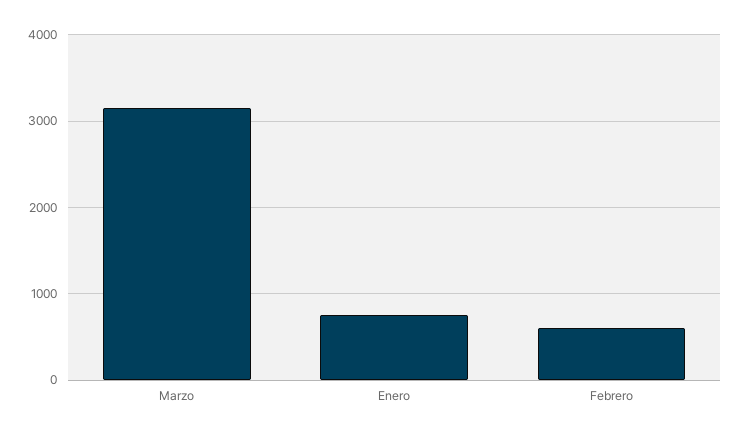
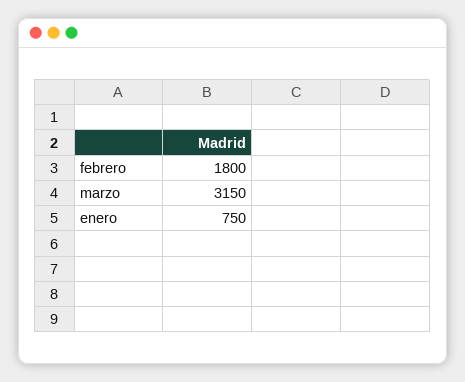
  {
    "Marzo": 3150,
    "Enero": 750,
-   "Febrero": 600
+   "Febrero": 1800
  }

